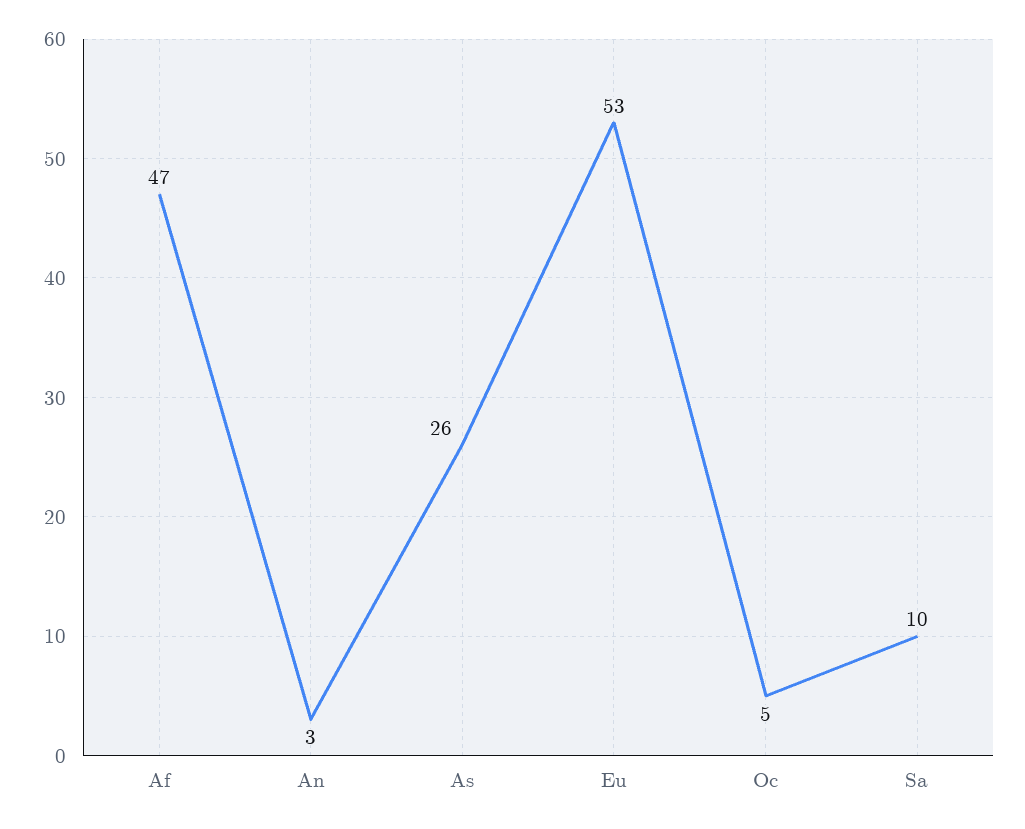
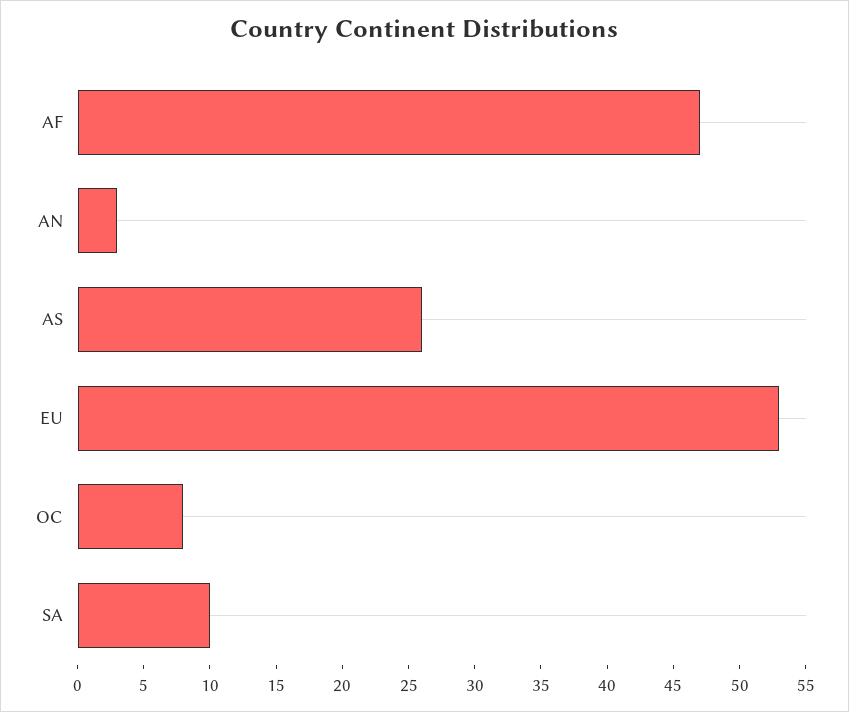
  {
    "Af": 47,
    "An": 3,
    "As": 26,
    "Eu": 53,
-   "Oc": 5,
+   "Oc": 8,
    "Sa": 10
  }

